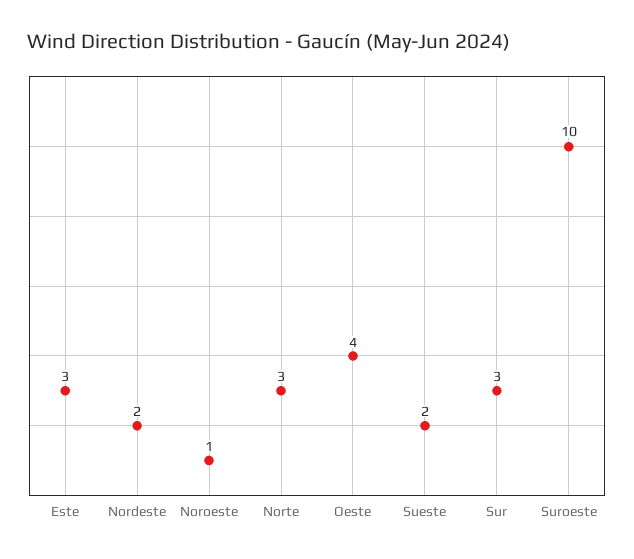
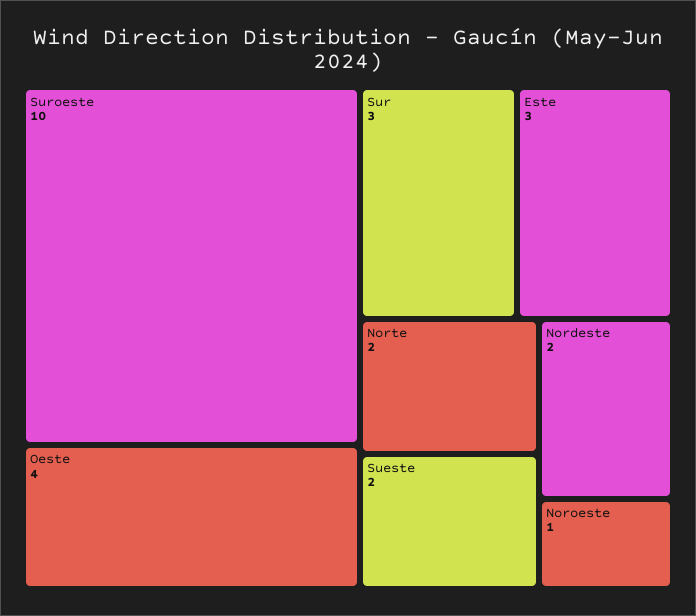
  {
    "Este": 3,
    "Nordeste": 2,
    "Noroeste": 1,
-   "Norte": 3,
+   "Norte": 2,
    "Oeste": 4,
    "Sueste": 2,
    "Sur": 3,
    "Suroeste": 10
  }

